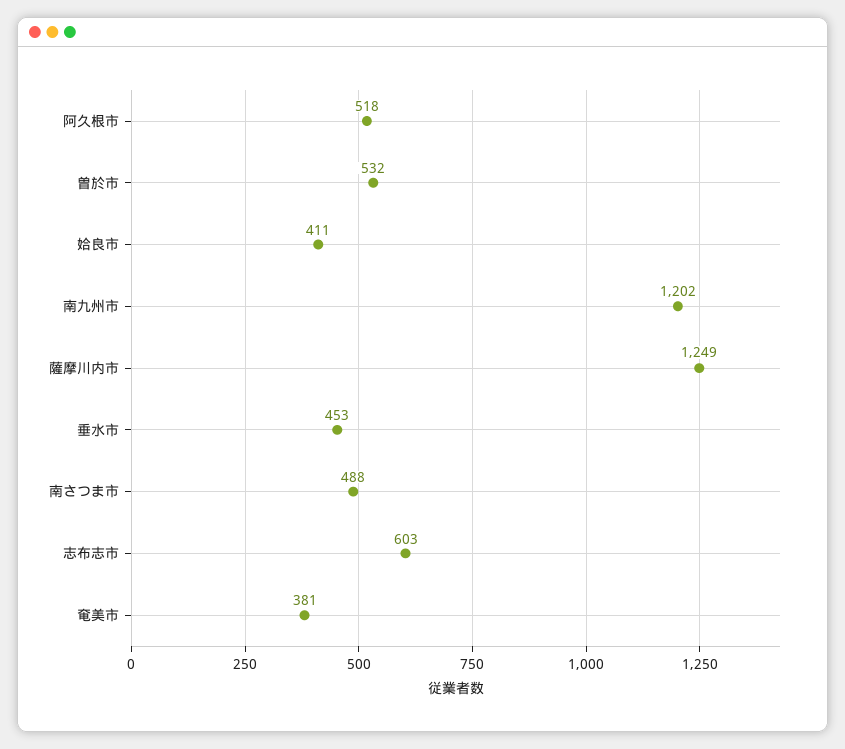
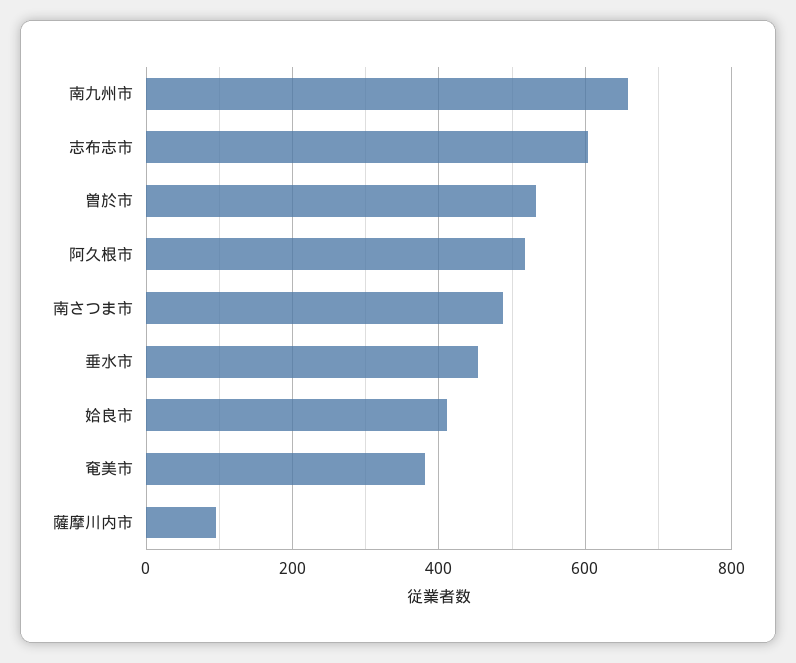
  {
    "阿久根市": 518,
    "曽於市": 532,
    "姶良市": 411,
-   "南九州市": 1202,
+   "南九州市": 660,
-   "薩摩川内市": 1249,
+   "薩摩川内市": 100,
    "垂水市": 453,
    "南さつま市": 488,
    "志布志市": 603,
    "奄美市": 381
  }

